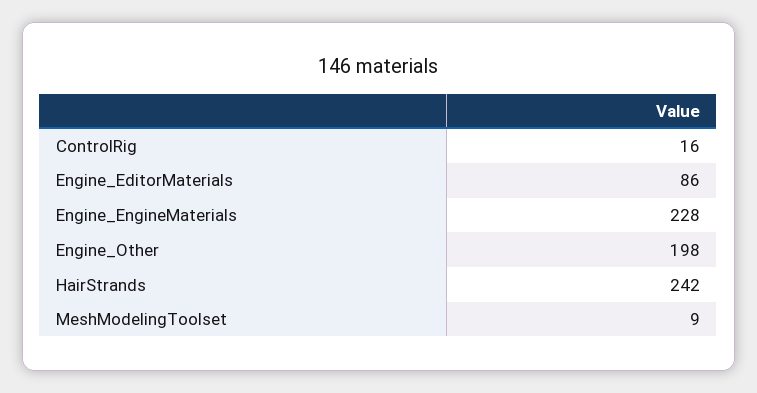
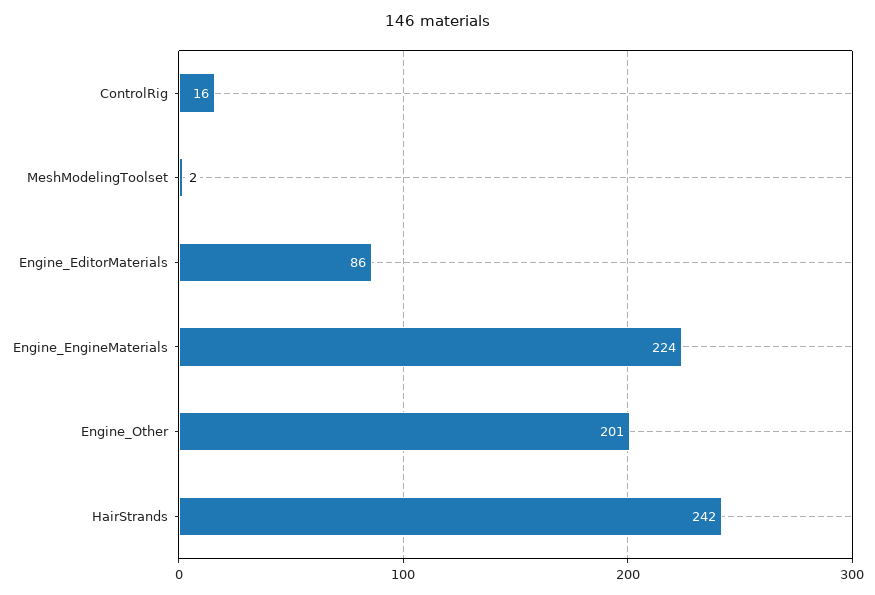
  {
    "ControlRig": 16,
    "Engine_EditorMaterials": 86,
-   "Engine_EngineMaterials": 228,
+   "Engine_EngineMaterials": 224,
-   "Engine_Other": 198,
+   "Engine_Other": 201,
    "HairStrands": 242,
-   "MeshModelingToolset": 9
+   "MeshModelingToolset": 2
  }

